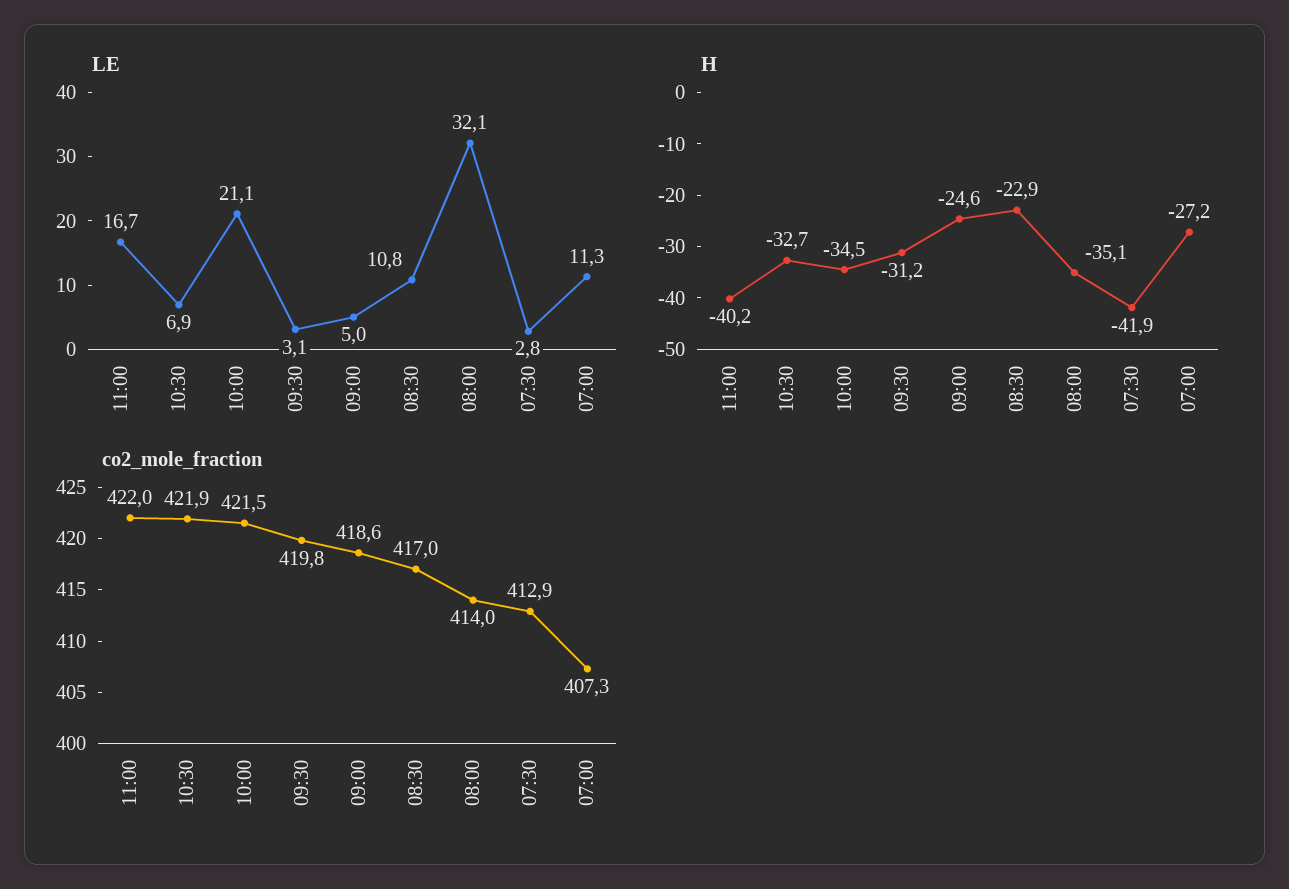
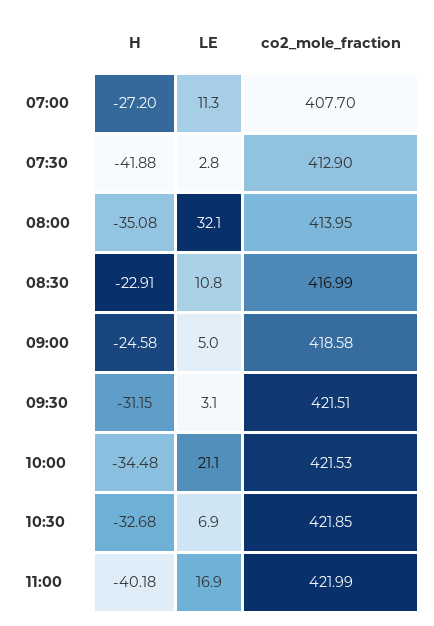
  {
    "LE": {
-     "11:00": 16.7,
+     "11:00": 16.9,
      "10:30": 6.9,
      "10:00": 21.1,
      "09:30": 3.1,
      "09:00": 5,
      "08:30": 10.8,
      "08:00": 32.1,
      "07:30": 2.8,
      "07:00": 11.3
    },
    "H": {
      "11:00": -40.18,
      "10:30": -32.68,
      "10:00": -34.48,
      "09:30": -31.15,
      "09:00": -24.58,
      "08:30": -22.91,
      "08:00": -35.08,
      "07:30": -41.88,
      "07:00": -27.2
    },
    "co2_mole_fraction": {
      "11:00": 421.99,
      "10:30": 421.85,
      "10:00": 421.53,
-     "09:30": 419.8,
+     "09:30": 421.51,
      "09:00": 418.58,
      "08:30": 416.99,
      "08:00": 413.95,
      "07:30": 412.9,
-     "07:00": 407.3
+     "07:00": 407.7
    }
  }

